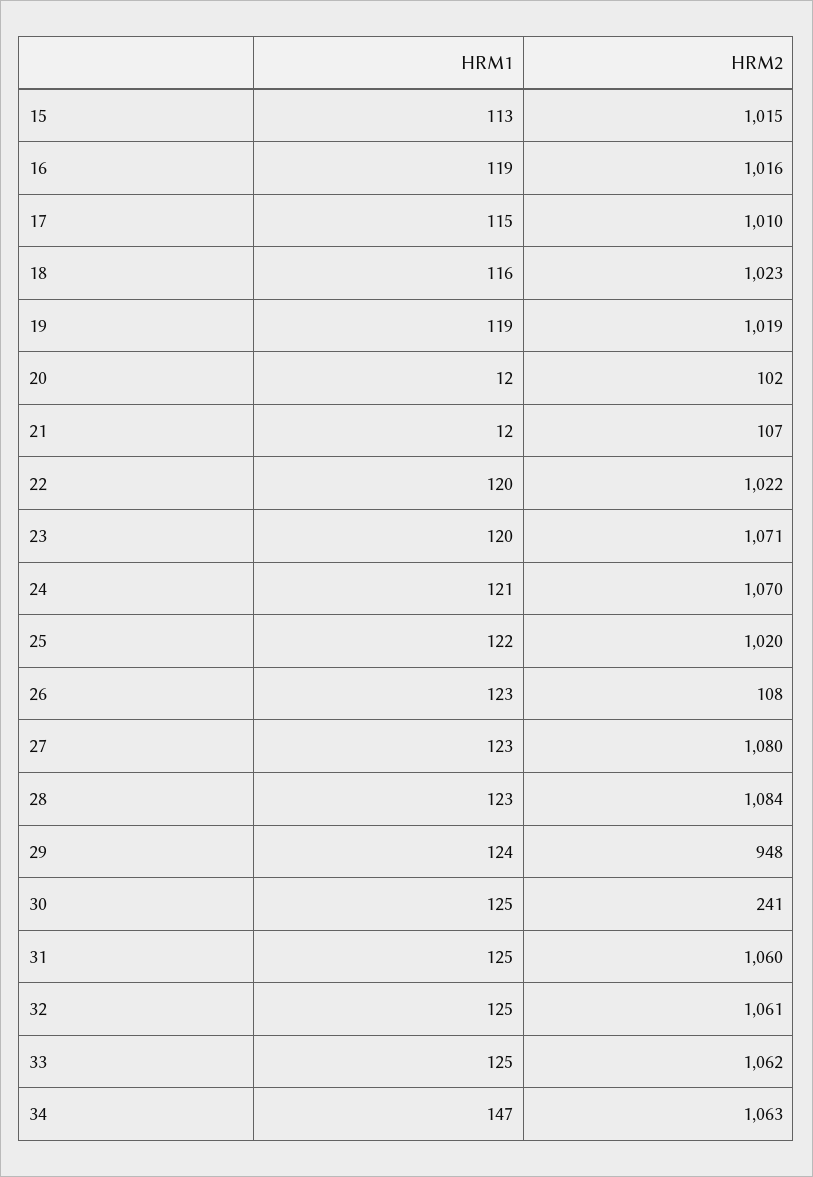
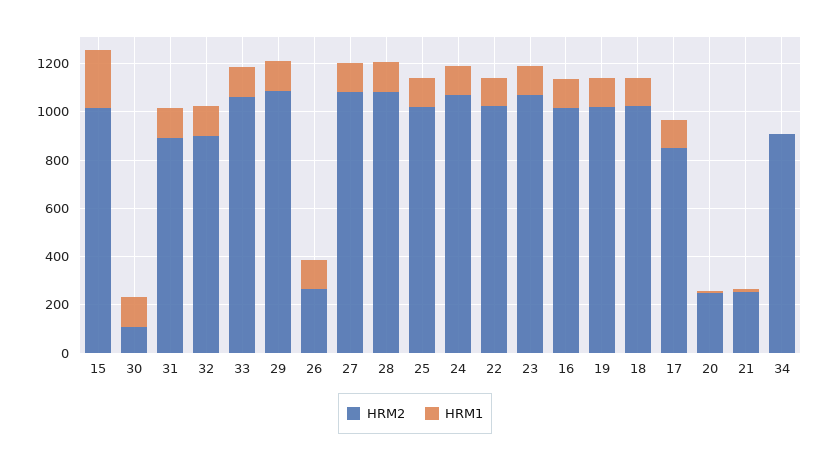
  {
    "HRM1": {
-     "15": 113,
+     "15": 250,
      "16": 119,
      "17": 115,
      "18": 116,
      "19": 119,
      "20": 12,
      "21": 12,
      "22": 120,
      "23": 120,
      "24": 121,
      "25": 122,
      "26": 123,
      "27": 123,
      "28": 123,
      "29": 124,
      "30": 125,
      "31": 125,
      "32": 125,
      "33": 125,
-     "34": 147
+     "34": 0
    },
    "HRM2": {
      "15": 1015,
      "16": 1016,
-     "17": 1010,
+     "17": 850,
      "18": 1023,
      "19": 1019,
-     "20": 102,
+     "20": 250,
-     "21": 107,
+     "21": 250,
      "22": 1022,
      "23": 1071,
      "24": 1070,
      "25": 1020,
-     "26": 108,
+     "26": 250,
      "27": 1080,
      "28": 1084,
-     "29": 948,
+     "29": 1100,
-     "30": 241,
+     "30": 100,
-     "31": 1060,
+     "31": 900,
-     "32": 1061,
+     "32": 900,
      "33": 1062,
-     "34": 1063
+     "34": 900
    }
  }

